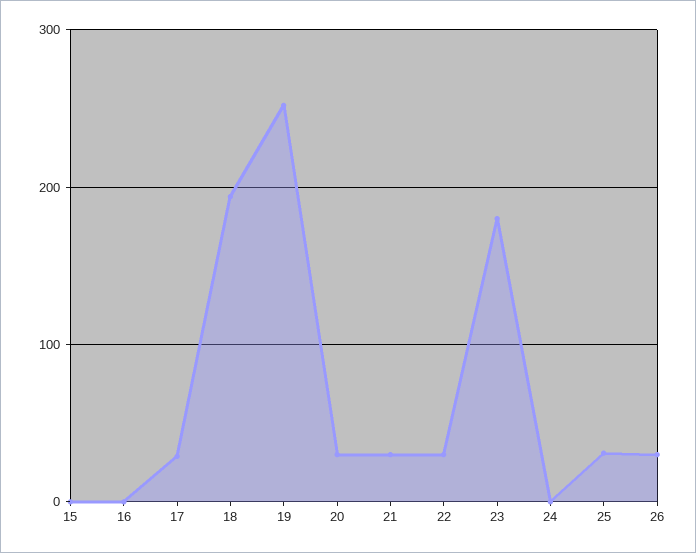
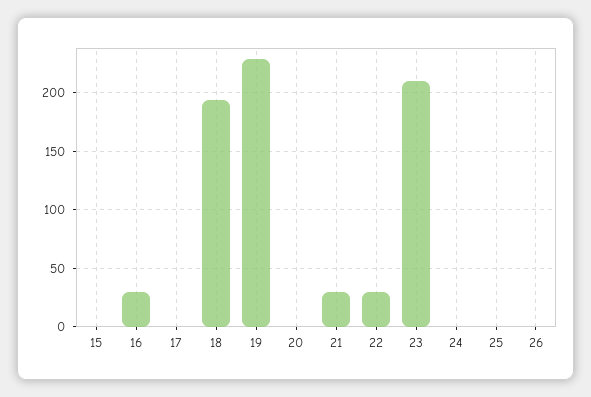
  {
    "15": 0,
-   "16": 0,
+   "16": 30,
-   "17": 30,
+   "17": 0,
    "18": 190,
-   "19": 250,
+   "19": 230,
-   "20": 30,
+   "20": 0,
    "21": 30,
    "22": 30,
-   "23": 180,
+   "23": 210,
    "24": 0,
-   "25": 30,
+   "25": 0,
-   "26": 30
+   "26": 0
  }

